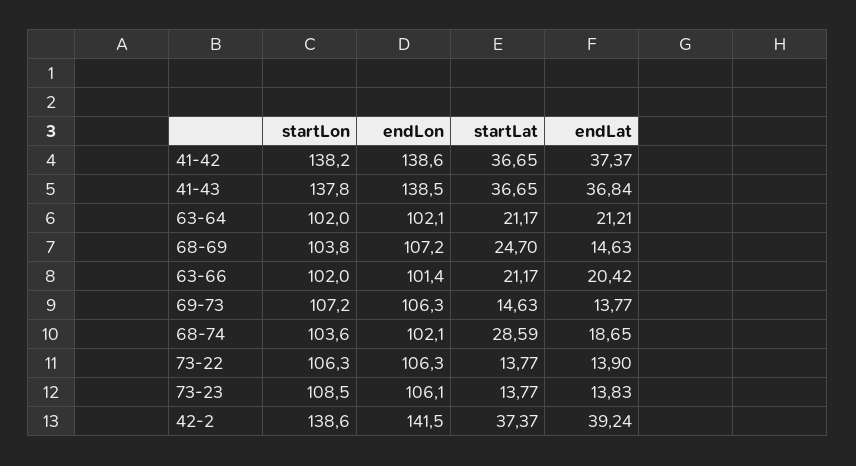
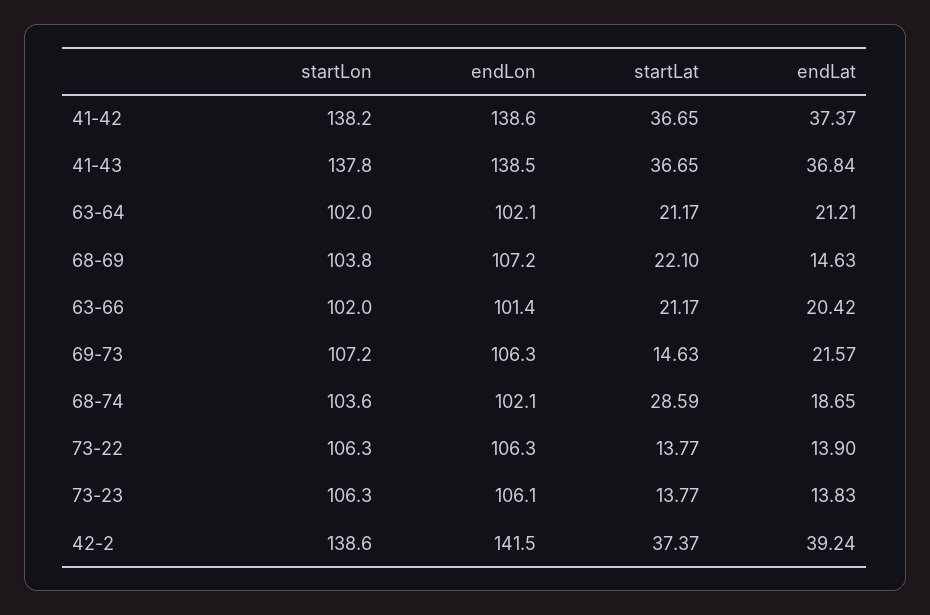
  {
    "startLon": {
      "41-42": 138.2,
      "41-43": 137.8,
      "63-64": 102,
      "68-69": 103.8,
      "63-66": 102,
      "69-73": 107.2,
      "68-74": 103.6,
      "73-22": 106.3,
-     "73-23": 108.5,
+     "73-23": 106.3,
      "42-2": 138.6
    },
    "endLon": {
      "41-42": 138.6,
      "41-43": 138.5,
      "63-64": 102.1,
      "68-69": 107.2,
      "63-66": 101.4,
      "69-73": 106.3,
      "68-74": 102.1,
      "73-22": 106.3,
      "73-23": 106.1,
      "42-2": 141.5
    },
    "startLat": {
      "41-42": 36.65,
      "41-43": 36.65,
      "63-64": 21.17,
-     "68-69": 24.7,
+     "68-69": 22.1,
      "63-66": 21.17,
      "69-73": 14.63,
      "68-74": 28.59,
      "73-22": 13.77,
      "73-23": 13.77,
      "42-2": 37.37
    },
    "endLat": {
      "41-42": 37.37,
      "41-43": 36.84,
      "63-64": 21.21,
      "68-69": 14.63,
      "63-66": 20.42,
-     "69-73": 13.77,
+     "69-73": 21.57,
      "68-74": 18.65,
      "73-22": 13.9,
      "73-23": 13.83,
      "42-2": 39.24
    }
  }

